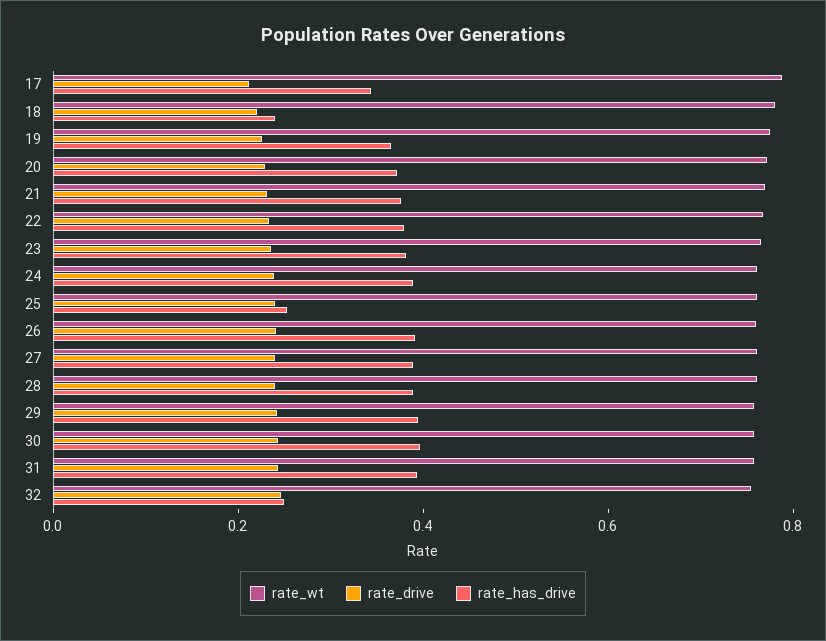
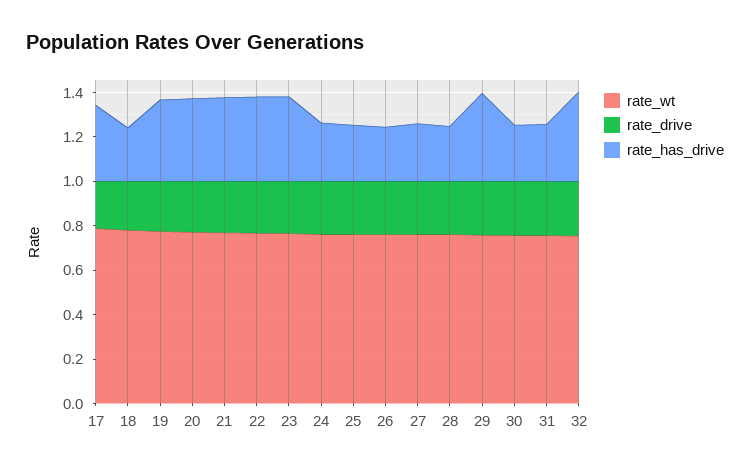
  {
    "rate_wt": {
      "17": 0.8,
      "18": 0.8,
      "19": 0.8,
      "20": 0.75,
      "21": 0.75,
      "22": 0.75,
      "23": 0.75,
      "24": 0.75,
      "25": 0.75,
      "26": 0.75,
      "27": 0.75,
      "28": 0.75,
      "29": 0.75,
      "30": 0.75,
      "31": 0.75,
      "32": 0.75
    },
    "rate_drive": {
      "17": 0.2,
      "18": 0.2,
      "19": 0.25,
      "20": 0.25,
      "21": 0.25,
      "22": 0.25,
      "23": 0.25,
      "24": 0.25,
      "25": 0.25,
      "26": 0.25,
      "27": 0.25,
      "28": 0.25,
      "29": 0.25,
      "30": 0.25,
      "31": 0.25,
      "32": 0.25
    },
    "rate_has_drive": {
      "17": 0.35,
      "18": 0.25,
      "19": 0.35,
      "20": 0.35,
      "21": 0.4,
      "22": 0.4,
      "23": 0.4,
-     "24": 0.4,
+     "24": 0.25,
      "25": 0.25,
-     "26": 0.4,
+     "26": 0.25,
-     "27": 0.4,
+     "27": 0.25,
-     "28": 0.4,
+     "28": 0.25,
      "29": 0.4,
-     "30": 0.4,
+     "30": 0.25,
-     "31": 0.4,
+     "31": 0.25,
-     "32": 0.25
+     "32": 0.4
    }
  }

